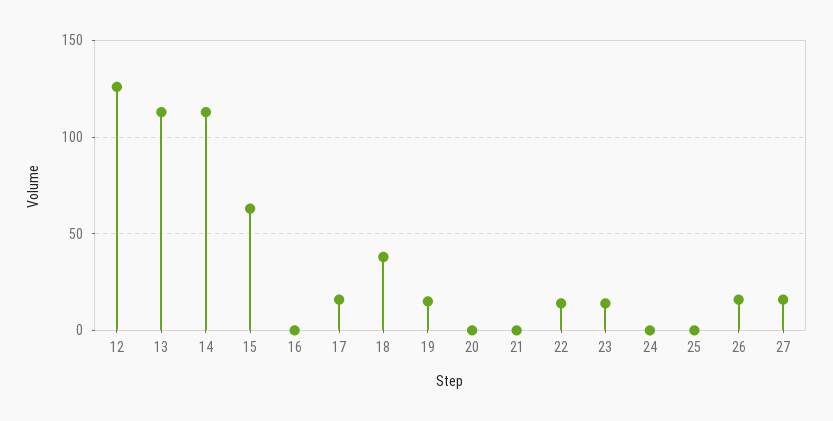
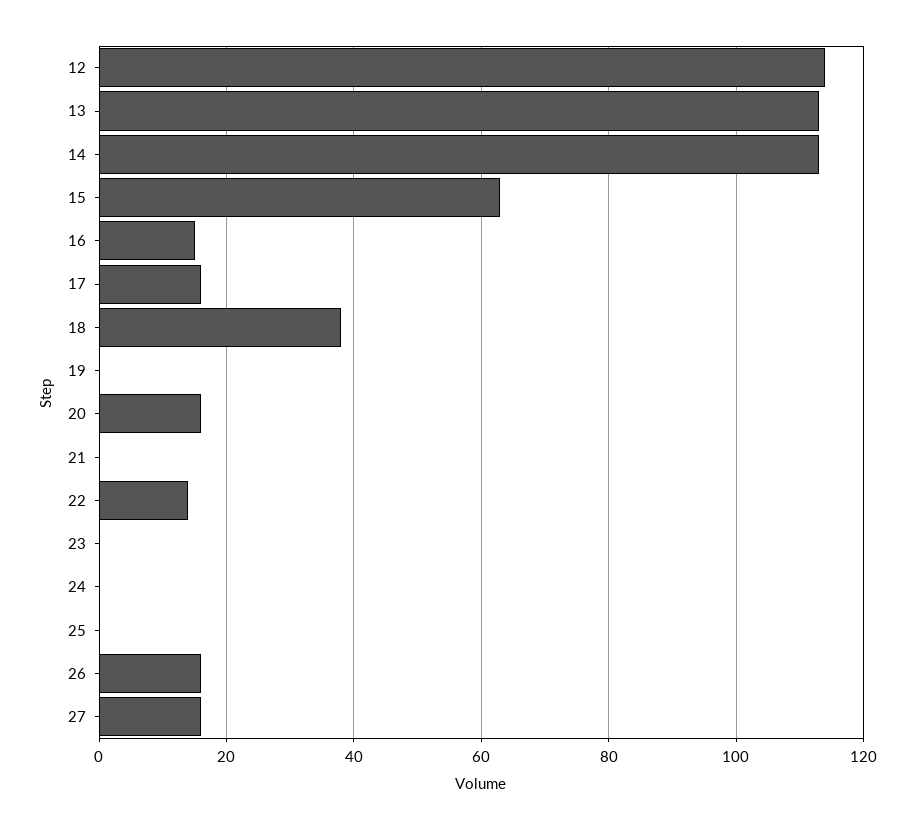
  {
-   "12": 125,
+   "12": 115,
    "13": 115,
    "14": 115,
    "15": 65,
-   "16": 0,
+   "16": 15,
    "17": 15,
    "18": 40,
-   "19": 15,
+   "19": 0,
-   "20": 0,
+   "20": 15,
    "21": 0,
    "22": 15,
-   "23": 15,
+   "23": 0,
    "24": 0,
    "25": 0,
    "26": 15,
    "27": 15
  }

